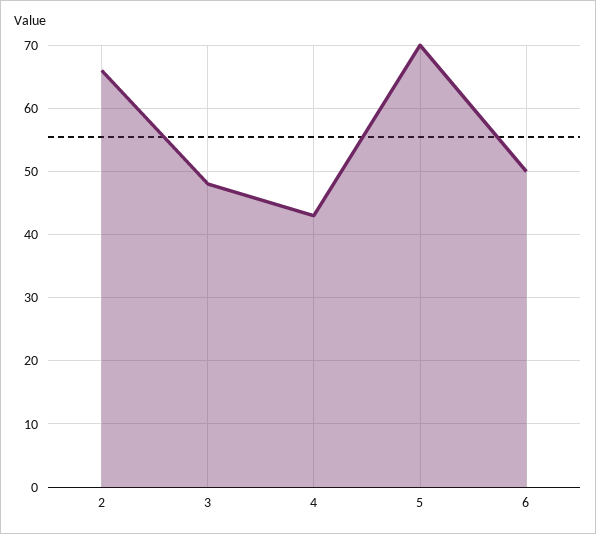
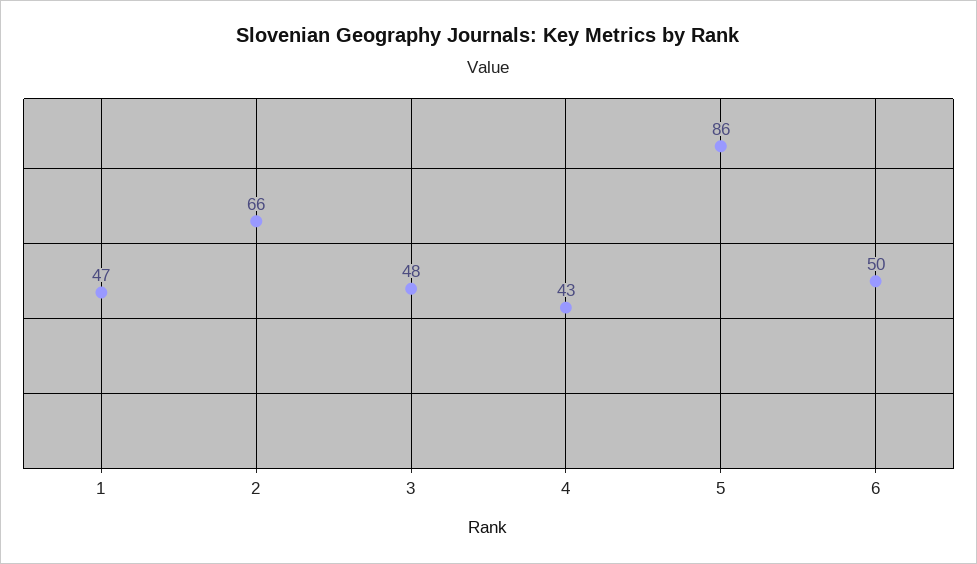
  {
    "2": 66,
    "3": 48,
    "4": 43,
-   "5": 70,
+   "5": 86,
-   "6": 50
+   "6": 50,
+   "1": 47
  }

